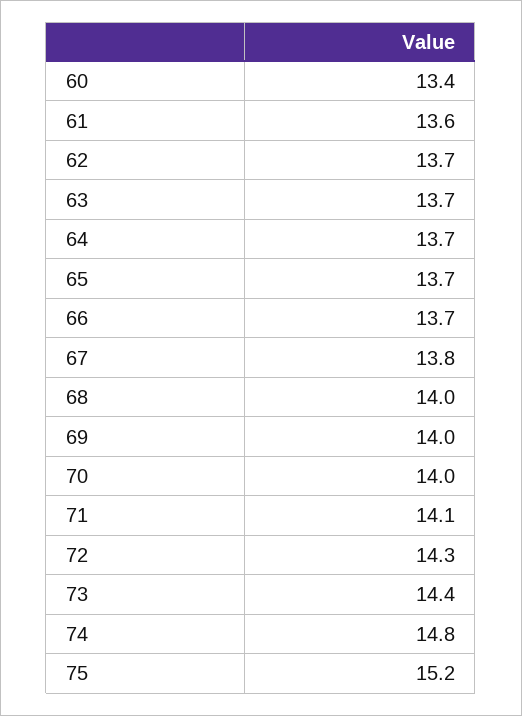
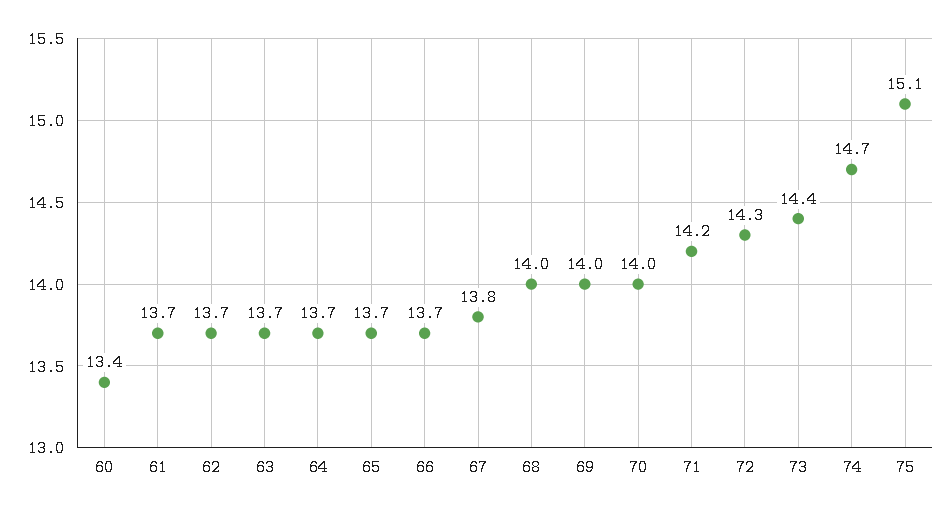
  {
    "60": 13.4,
-   "61": 13.6,
+   "61": 13.7,
    "62": 13.7,
    "63": 13.7,
    "64": 13.7,
    "65": 13.7,
    "66": 13.7,
    "67": 13.8,
    "68": 14,
    "69": 14,
    "70": 14,
-   "71": 14.1,
+   "71": 14.2,
    "72": 14.3,
    "73": 14.4,
-   "74": 14.8,
+   "74": 14.7,
-   "75": 15.2
+   "75": 15.1
  }

